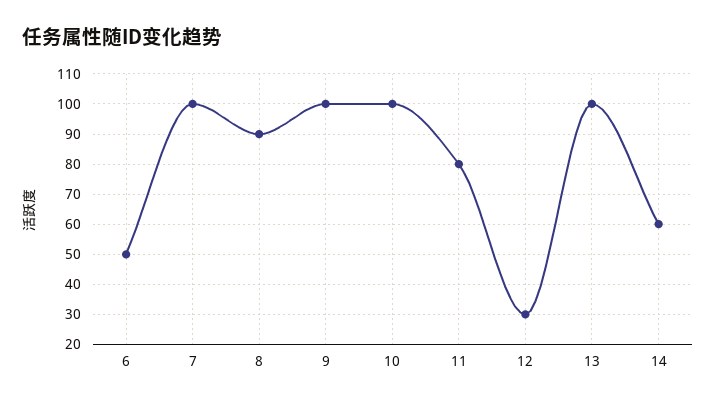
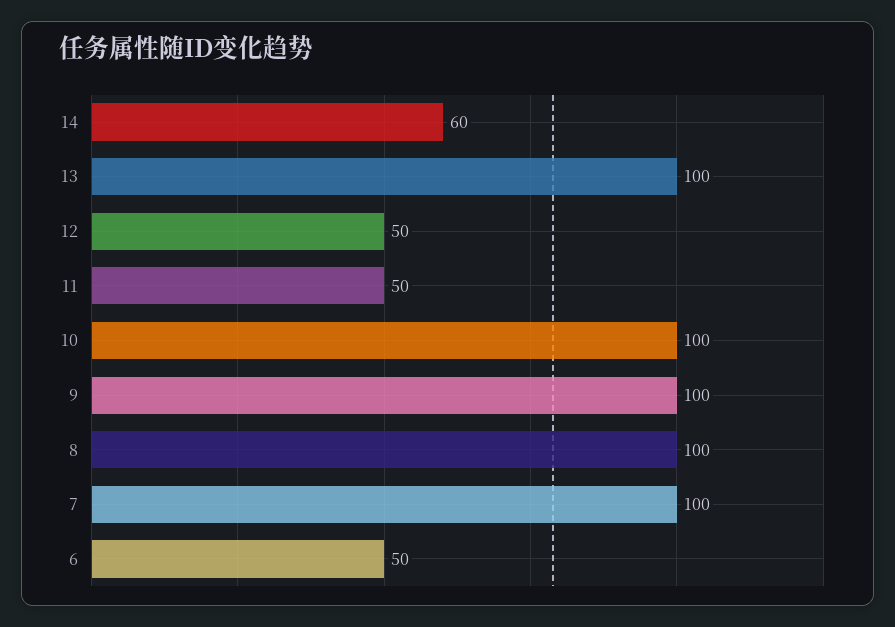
  {
    "6": 50,
    "7": 100,
-   "8": 90,
+   "8": 100,
    "9": 100,
    "10": 100,
-   "11": 80,
+   "11": 50,
-   "12": 30,
+   "12": 50,
    "13": 100,
    "14": 60
  }

